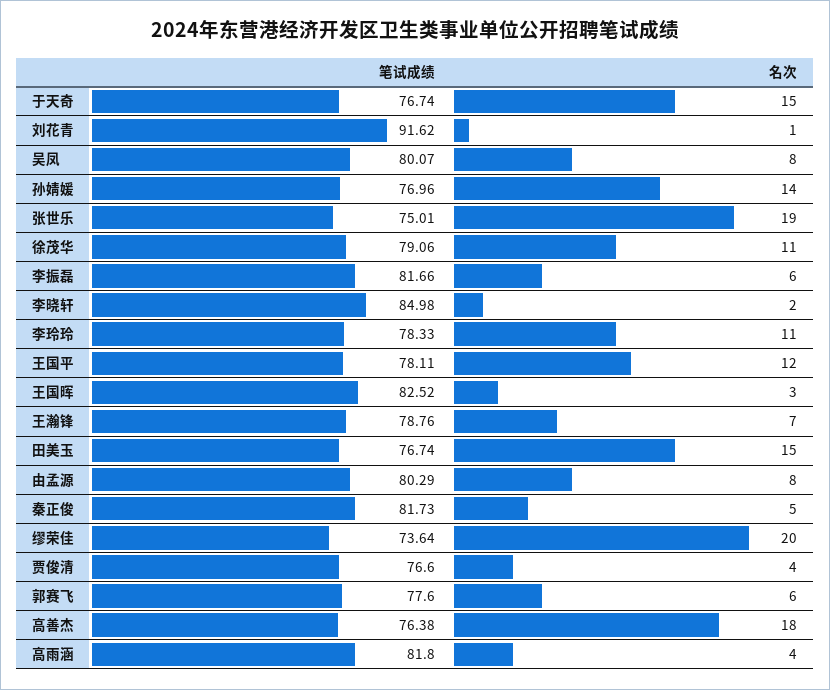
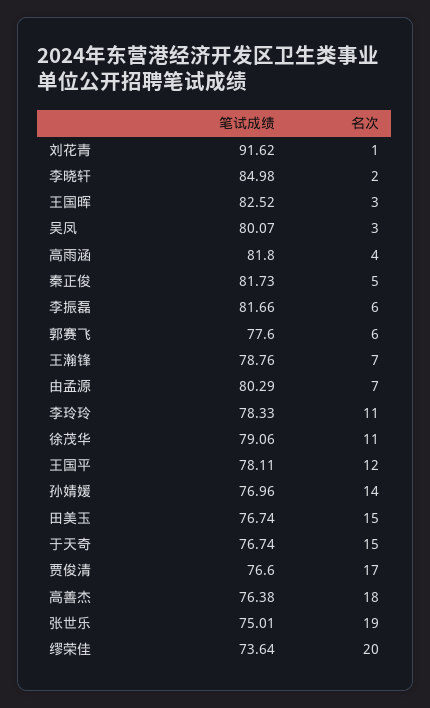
  {
    "笔试成绩": {
      "于天奇": 76.74,
      "刘花青": 91.62,
      "吴凤": 80.07,
      "孙婧媛": 76.96,
      "张世乐": 75.01,
      "徐茂华": 79.06,
      "李振磊": 81.66,
      "李晓轩": 84.98,
      "李玲玲": 78.33,
      "王国平": 78.11,
      "王国晖": 82.52,
      "王瀚锋": 78.76,
      "田美玉": 76.74,
      "由孟源": 80.29,
      "秦正俊": 81.73,
      "缪荣佳": 73.64,
      "贾俊清": 76.6,
      "郭赛飞": 77.6,
      "高善杰": 76.38,
      "高雨涵": 81.8
    },
    "名次": {
      "于天奇": 15,
      "刘花青": 1,
-     "吴凤": 8,
+     "吴凤": 3,
      "孙婧媛": 14,
      "张世乐": 19,
      "徐茂华": 11,
      "李振磊": 6,
      "李晓轩": 2,
      "李玲玲": 11,
      "王国平": 12,
      "王国晖": 3,
      "王瀚锋": 7,
      "田美玉": 15,
-     "由孟源": 8,
+     "由孟源": 7,
      "秦正俊": 5,
      "缪荣佳": 20,
-     "贾俊清": 4,
+     "贾俊清": 17,
      "郭赛飞": 6,
      "高善杰": 18,
      "高雨涵": 4
    }
  }

